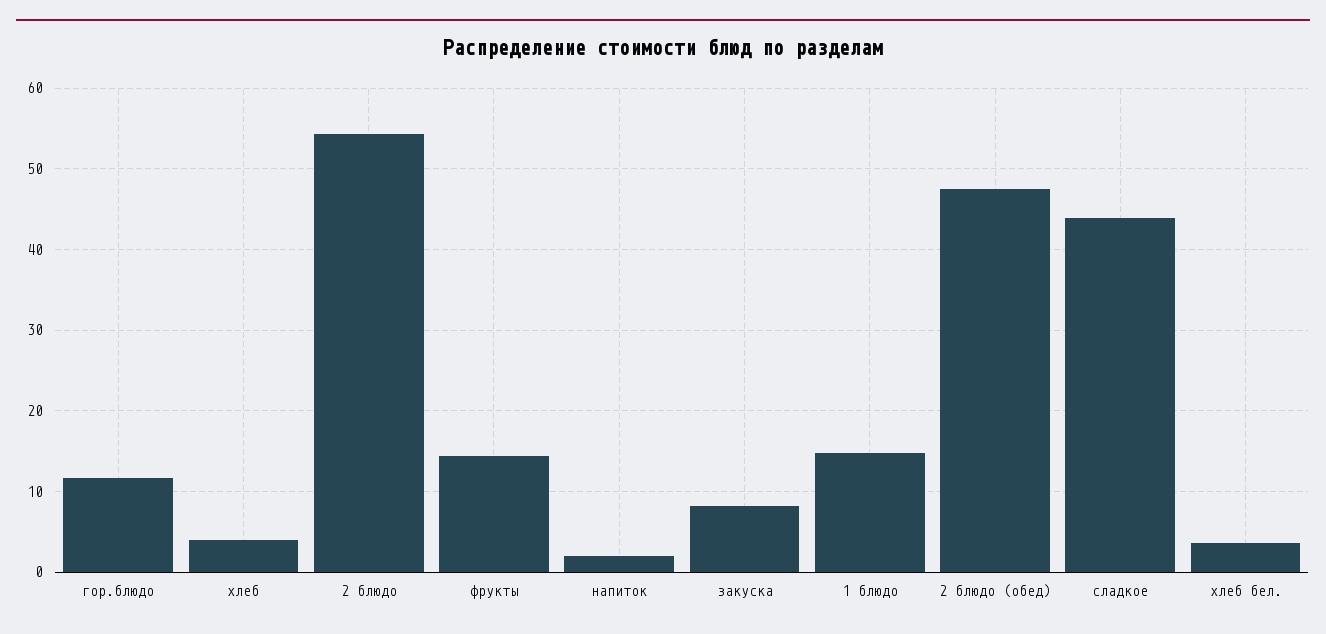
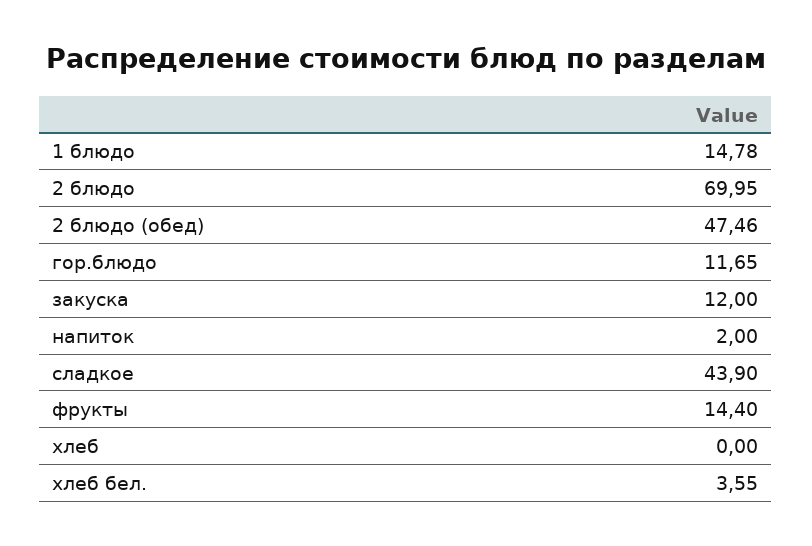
  {
    "гор.блюдо": 11.65,
-   "хлеб": 4,
+   "хлеб": 0,
-   "2 блюдо": 54,
+   "2 блюдо": 69.95,
    "фрукты": 14.4,
    "напиток": 2,
-   "закуска": 8,
+   "закуска": 12,
    "1 блюдо": 14.78,
    "2 блюдо (обед)": 47.46,
    "сладкое": 43.9,
    "хлеб бел.": 3.55
  }

